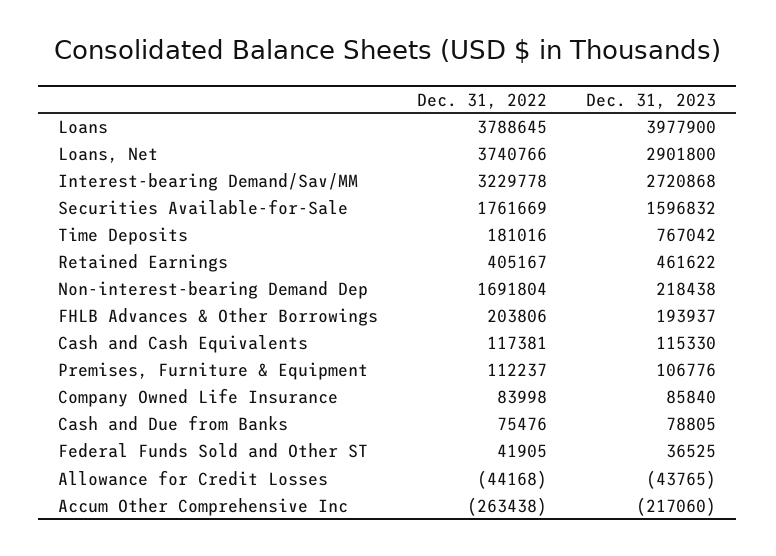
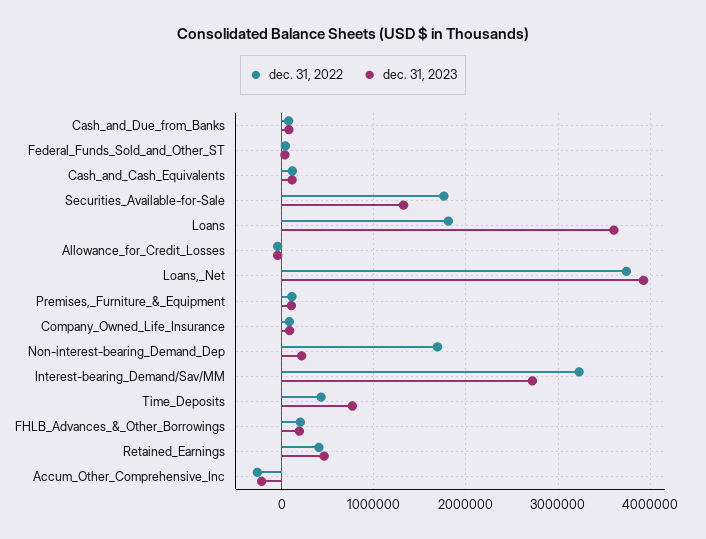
  {
    "Dec. 31, 2022": {
-     "Loans": 3788645,
+     "Loans": 1800000,
      "Loans, Net": 3740766,
      "Interest-bearing Demand/Sav/MM": 3229778,
      "Securities Available-for-Sale": 1761669,
-     "Time Deposits": 181016,
+     "Time Deposits": 400000,
      "Retained Earnings": 405167,
      "Non-interest-bearing Demand Dep": 1691804,
      "FHLB Advances & Other Borrowings": 203806,
      "Cash and Cash Equivalents": 117381,
      "Premises, Furniture & Equipment": 112237,
      "Company Owned Life Insurance": 83998,
      "Cash and Due from Banks": 75476,
      "Federal Funds Sold and Other ST": 41905,
      "Allowance for Credit Losses": -44168,
      "Accum Other Comprehensive Inc": -263438
    },
    "Dec. 31, 2023": {
-     "Loans": 3977900,
+     "Loans": 3600000,
-     "Loans, Net": 2901800,
+     "Loans, Net": 3900000,
      "Interest-bearing Demand/Sav/MM": 2720868,
-     "Securities Available-for-Sale": 1596832,
+     "Securities Available-for-Sale": 1300000,
      "Time Deposits": 767042,
      "Retained Earnings": 461622,
      "Non-interest-bearing Demand Dep": 218438,
      "FHLB Advances & Other Borrowings": 193937,
      "Cash and Cash Equivalents": 115330,
      "Premises, Furniture & Equipment": 106776,
      "Company Owned Life Insurance": 85840,
      "Cash and Due from Banks": 78805,
      "Federal Funds Sold and Other ST": 36525,
      "Allowance for Credit Losses": -43765,
      "Accum Other Comprehensive Inc": -217060
    }
  }

